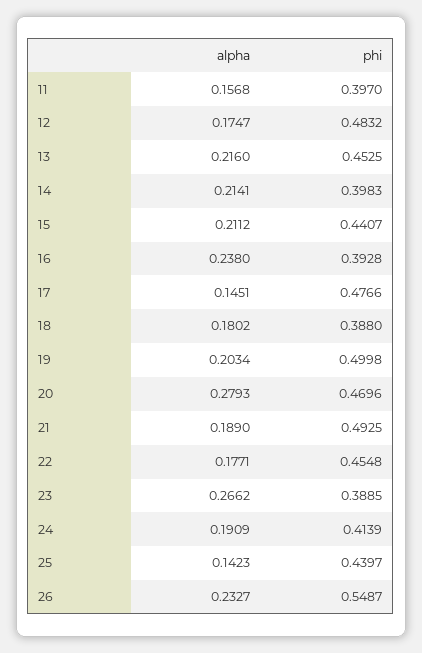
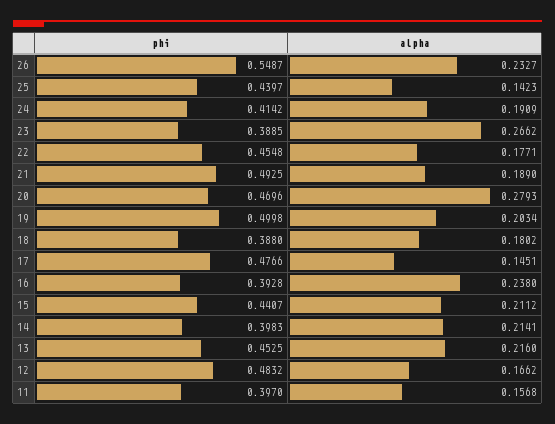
  {
    "alpha": {
      "11": 0.1568,
-     "12": 0.1747,
+     "12": 0.1662,
      "13": 0.216,
      "14": 0.2141,
      "15": 0.2112,
      "16": 0.238,
      "17": 0.1451,
      "18": 0.1802,
      "19": 0.2034,
      "20": 0.2793,
      "21": 0.189,
      "22": 0.1771,
      "23": 0.2662,
      "24": 0.1909,
      "25": 0.1423,
      "26": 0.2327
    },
    "phi": {
      "11": 0.397,
      "12": 0.4832,
      "13": 0.4525,
      "14": 0.3983,
      "15": 0.4407,
      "16": 0.3928,
      "17": 0.4766,
      "18": 0.388,
      "19": 0.4998,
      "20": 0.4696,
      "21": 0.4925,
      "22": 0.4548,
      "23": 0.3885,
-     "24": 0.4139,
+     "24": 0.4142,
      "25": 0.4397,
      "26": 0.5487
    }
  }

